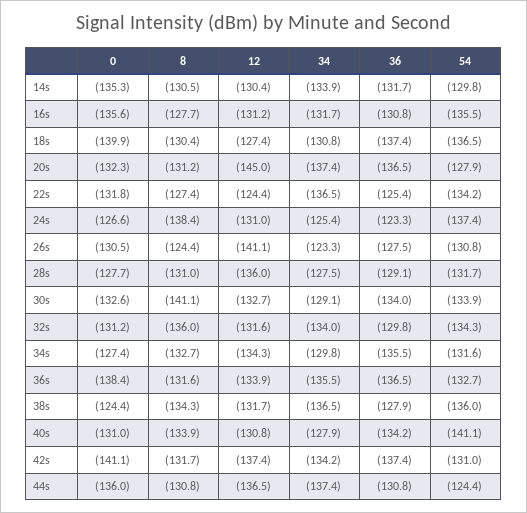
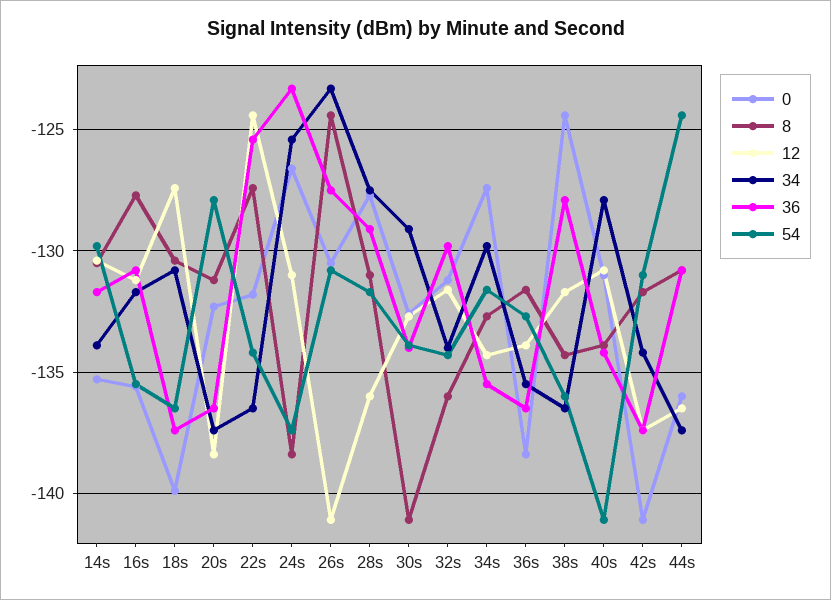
  {
    "0": {
      "14s": -135.3,
      "16s": -135.6,
      "18s": -139.9,
      "20s": -132.3,
      "22s": -131.8,
      "24s": -126.6,
      "26s": -130.5,
      "28s": -127.7,
      "30s": -132.6,
      "32s": -131.2,
      "34s": -127.4,
      "36s": -138.4,
      "38s": -124.4,
      "40s": -131,
      "42s": -141.1,
      "44s": -136
    },
    "8": {
      "14s": -130.5,
      "16s": -127.7,
      "18s": -130.4,
      "20s": -131.2,
      "22s": -127.4,
      "24s": -138.4,
      "26s": -124.4,
      "28s": -131,
      "30s": -141.1,
      "32s": -136,
      "34s": -132.7,
      "36s": -131.6,
      "38s": -134.3,
      "40s": -133.9,
      "42s": -131.7,
      "44s": -130.8
    },
    "12": {
      "14s": -130.4,
      "16s": -131.2,
      "18s": -127.4,
-     "20s": -145,
+     "20s": -138.5,
      "22s": -124.4,
      "24s": -131,
      "26s": -141.1,
      "28s": -136,
      "30s": -132.7,
      "32s": -131.6,
      "34s": -134.3,
      "36s": -133.9,
      "38s": -131.7,
      "40s": -130.8,
      "42s": -137.4,
      "44s": -136.5
    },
    "34": {
      "14s": -133.9,
      "16s": -131.7,
      "18s": -130.8,
      "20s": -137.4,
      "22s": -136.5,
      "24s": -125.4,
      "26s": -123.3,
      "28s": -127.5,
      "30s": -129.1,
      "32s": -134,
      "34s": -129.8,
      "36s": -135.5,
      "38s": -136.5,
      "40s": -127.9,
      "42s": -134.2,
      "44s": -137.4
    },
    "36": {
      "14s": -131.7,
      "16s": -130.8,
      "18s": -137.4,
      "20s": -136.5,
      "22s": -125.4,
      "24s": -123.3,
      "26s": -127.5,
      "28s": -129.1,
      "30s": -134,
      "32s": -129.8,
      "34s": -135.5,
      "36s": -136.5,
      "38s": -127.9,
      "40s": -134.2,
      "42s": -137.4,
      "44s": -130.8
    },
    "54": {
      "14s": -129.8,
      "16s": -135.5,
      "18s": -136.5,
      "20s": -127.9,
      "22s": -134.2,
      "24s": -137.4,
      "26s": -130.8,
      "28s": -131.7,
      "30s": -133.9,
      "32s": -134.3,
      "34s": -131.6,
      "36s": -132.7,
      "38s": -136,
      "40s": -141.1,
      "42s": -131,
      "44s": -124.4
    }
  }

